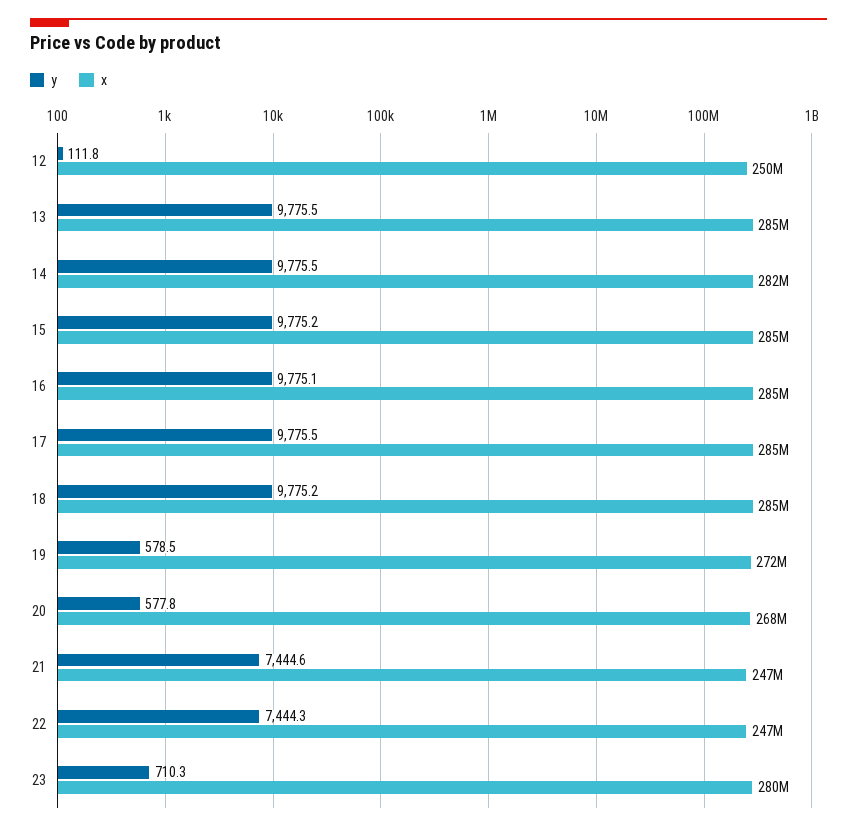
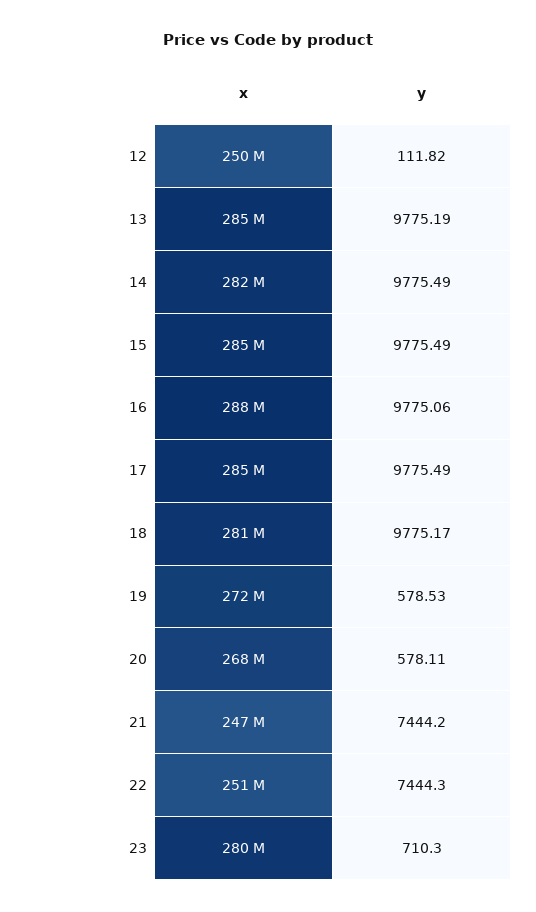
  {
    "y": {
      "12": 111.82,
-     "13": 9775.5,
+     "13": 9775.19,
      "14": 9775.49,
-     "15": 9775.2,
+     "15": 9775.49,
      "16": 9775.06,
      "17": 9775.49,
      "18": 9775.17,
      "19": 578.53,
-     "20": 577.8,
+     "20": 578.11,
-     "21": 7444.6,
+     "21": 7444.2,
      "22": 7444.3,
      "23": 710.3
    },
    "x": {
      "12": 250000000,
      "13": 285000000,
      "14": 282000000,
      "15": 285000000,
-     "16": 285000000,
+     "16": 288000000,
      "17": 285000000,
-     "18": 285000000,
+     "18": 281000000,
      "19": 272000000,
      "20": 268000000,
      "21": 247000000,
-     "22": 247000000,
+     "22": 251000000,
      "23": 280000000
    }
  }

